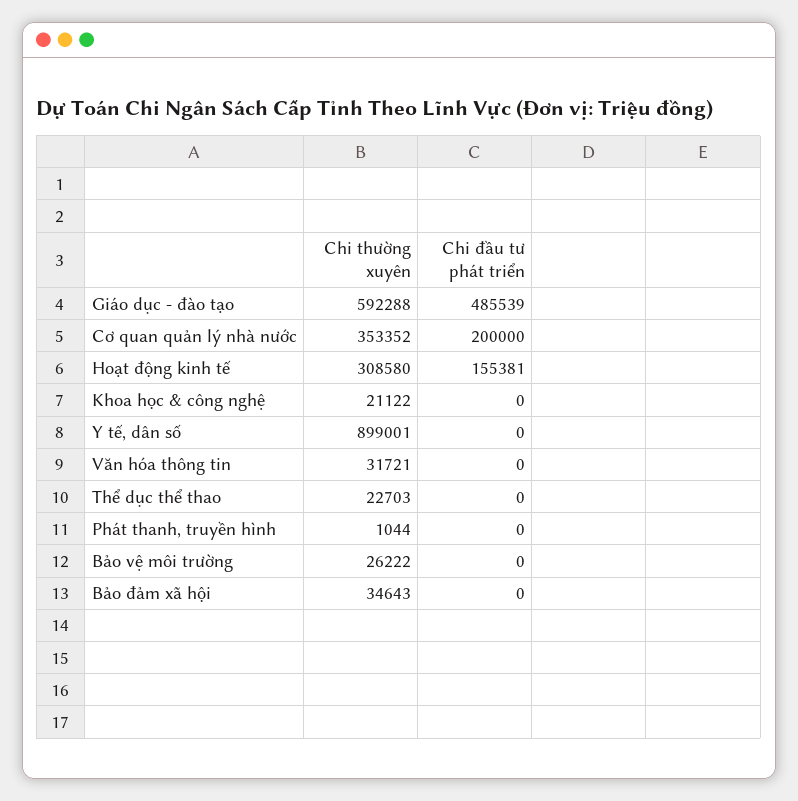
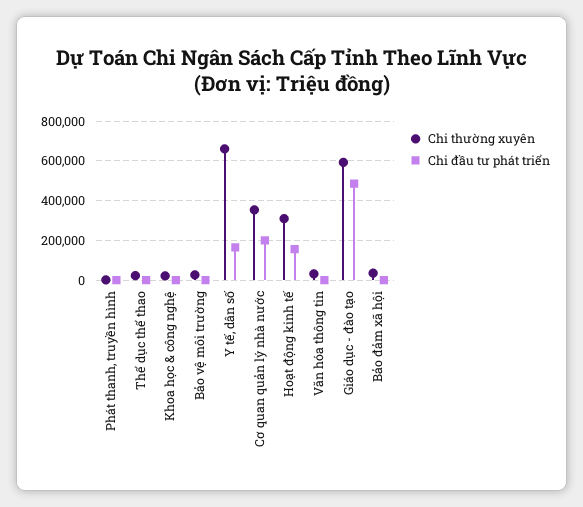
  {
    "Chi thường xuyên": {
      "Giáo dục - đào tạo": 592288,
      "Cơ quan quản lý nhà nước": 353352,
      "Hoạt động kinh tế": 308580,
      "Khoa học & công nghệ": 21122,
-     "Y tế, dân số": 899001,
+     "Y tế, dân số": 650000,
      "Văn hóa thông tin": 31721,
      "Thể dục thể thao": 22703,
      "Phát thanh, truyền hình": 1044,
      "Bảo vệ môi trường": 26222,
      "Bảo đảm xã hội": 34643
    },
    "Chi đầu tư phát triển": {
      "Giáo dục - đào tạo": 485539,
      "Cơ quan quản lý nhà nước": 200000,
      "Hoạt động kinh tế": 155381,
      "Khoa học & công nghệ": 0,
-     "Y tế, dân số": 0,
+     "Y tế, dân số": 150000,
      "Văn hóa thông tin": 0,
      "Thể dục thể thao": 0,
      "Phát thanh, truyền hình": 0,
      "Bảo vệ môi trường": 0,
      "Bảo đảm xã hội": 0
    }
  }

